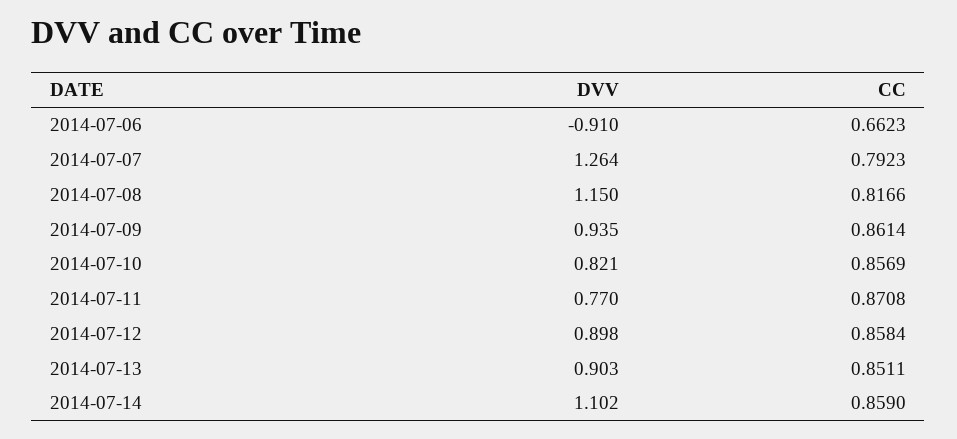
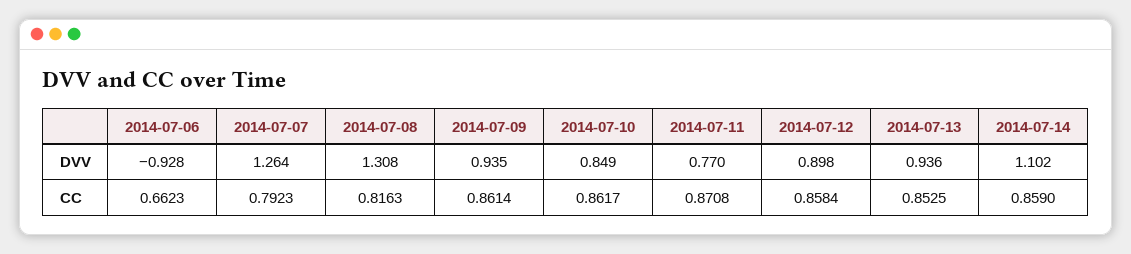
  {
    "DVV": {
-     "2014-07-06": -0.91,
+     "2014-07-06": -0.928,
      "2014-07-07": 1.264,
-     "2014-07-08": 1.15,
+     "2014-07-08": 1.308,
      "2014-07-09": 0.935,
-     "2014-07-10": 0.821,
+     "2014-07-10": 0.849,
      "2014-07-11": 0.77,
      "2014-07-12": 0.898,
-     "2014-07-13": 0.903,
+     "2014-07-13": 0.936,
      "2014-07-14": 1.102
    },
    "CC": {
      "2014-07-06": 0.6623,
      "2014-07-07": 0.7923,
-     "2014-07-08": 0.8166,
+     "2014-07-08": 0.8163,
      "2014-07-09": 0.8614,
-     "2014-07-10": 0.8569,
+     "2014-07-10": 0.8617,
      "2014-07-11": 0.8708,
      "2014-07-12": 0.8584,
-     "2014-07-13": 0.8511,
+     "2014-07-13": 0.8525,
      "2014-07-14": 0.859
    }
  }

